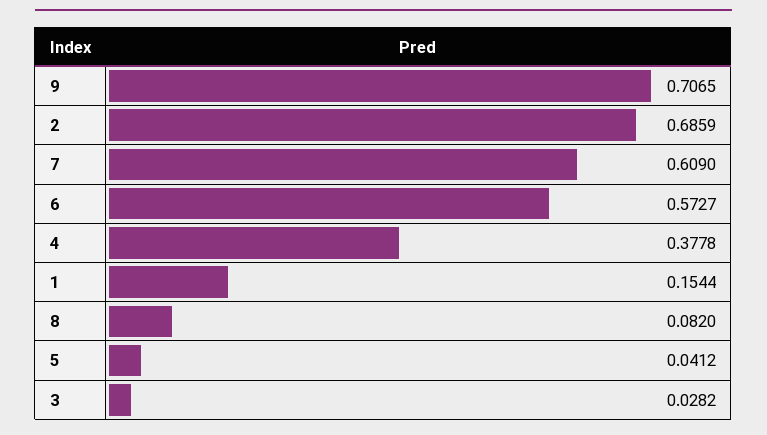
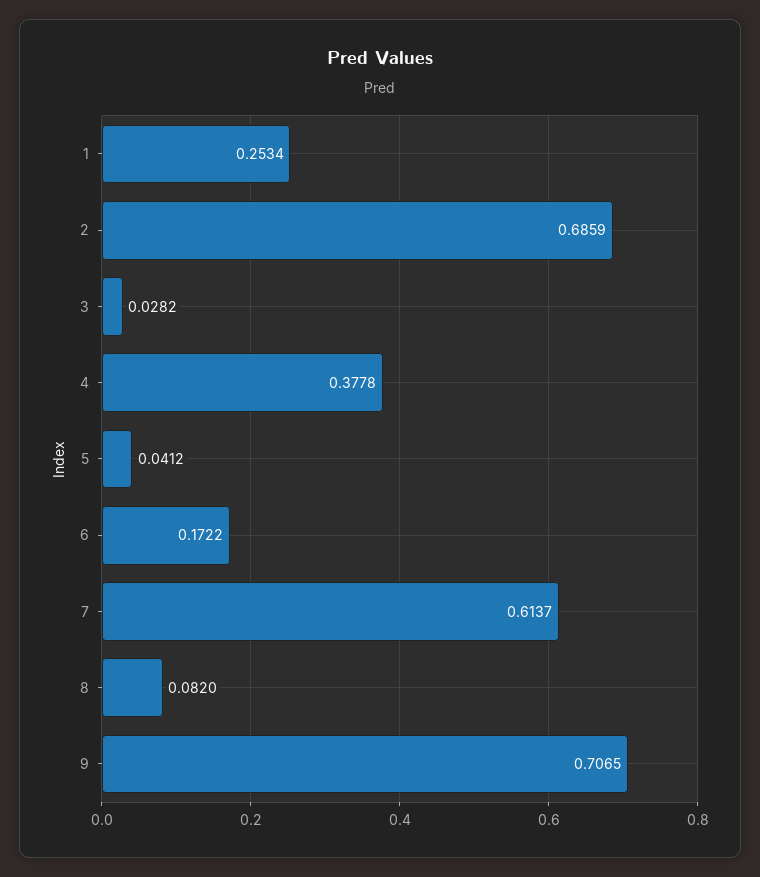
  {
    "9": 0.7065,
    "2": 0.6859,
-   "7": 0.609,
+   "7": 0.6137,
-   "6": 0.5727,
+   "6": 0.1722,
    "4": 0.3778,
-   "1": 0.1544,
+   "1": 0.2534,
    "8": 0.082,
    "5": 0.0412,
    "3": 0.0282
  }

